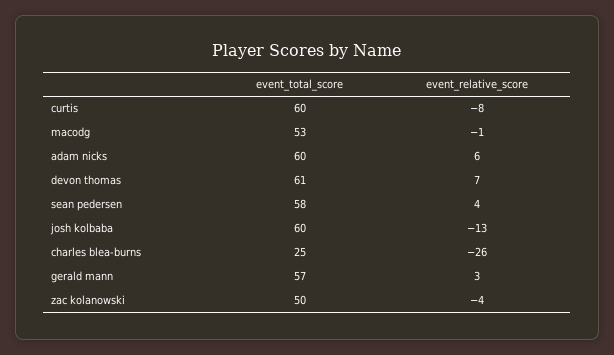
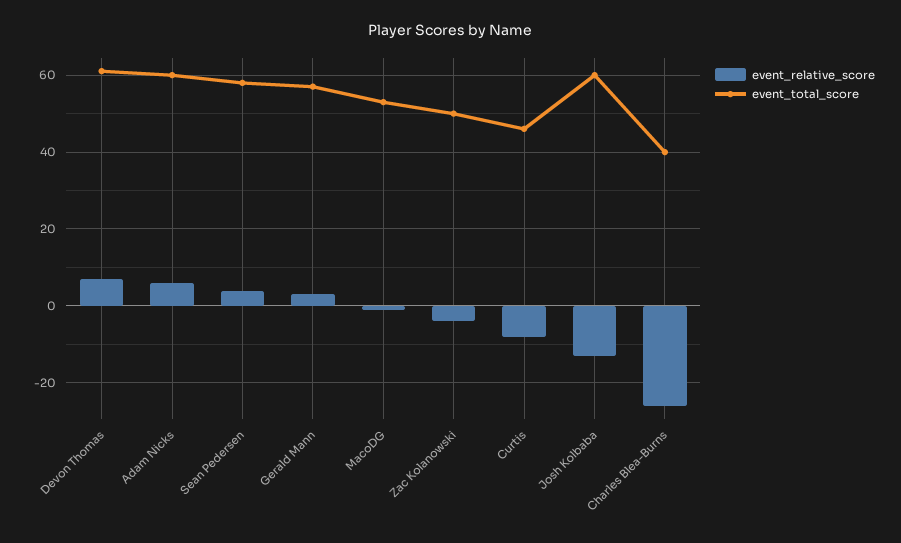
  {
    "event_total_score": {
-     "curtis": 60,
+     "curtis": 45,
      "macodg": 53,
      "adam nicks": 60,
      "devon thomas": 61,
      "sean pedersen": 58,
      "josh kolbaba": 60,
-     "charles blea-burns": 25,
+     "charles blea-burns": 40,
      "gerald mann": 57,
      "zac kolanowski": 50
    },
    "event_relative_score": {
      "curtis": -8,
      "macodg": -1,
      "adam nicks": 6,
      "devon thomas": 7,
      "sean pedersen": 4,
      "josh kolbaba": -13,
      "charles blea-burns": -26,
      "gerald mann": 3,
      "zac kolanowski": -4
    }
  }

